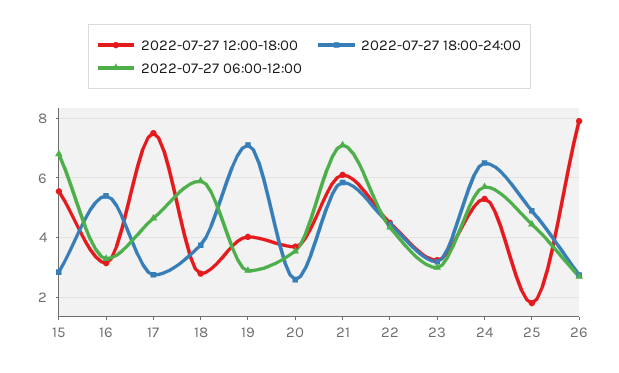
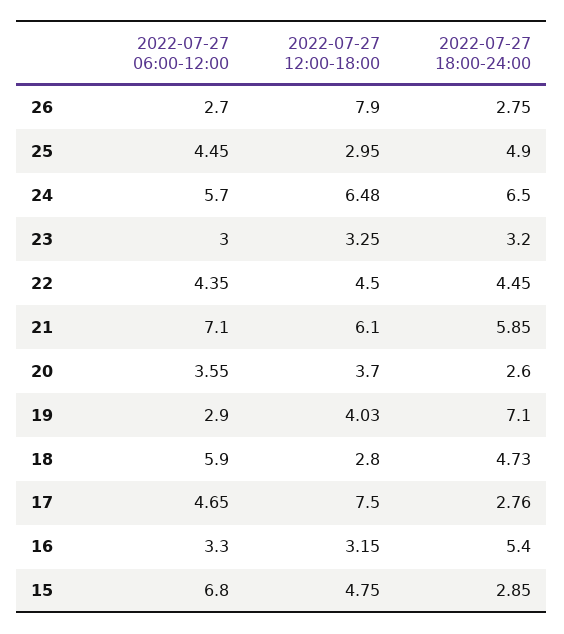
  {
    "2022-07-27 12:00-18:00": {
-     "15": 5.5,
+     "15": 4.75,
      "16": 3.15,
      "17": 7.5,
      "18": 2.8,
      "19": 4.03,
      "20": 3.7,
      "21": 6.1,
      "22": 4.5,
      "23": 3.25,
-     "24": 5.25,
+     "24": 6.48,
-     "25": 1.75,
+     "25": 2.95,
      "26": 7.9
    },
    "2022-07-27 18:00-24:00": {
      "15": 2.85,
      "16": 5.4,
      "17": 2.76,
-     "18": 3.75,
+     "18": 4.73,
      "19": 7.1,
      "20": 2.6,
      "21": 5.85,
      "22": 4.45,
      "23": 3.2,
      "24": 6.5,
      "25": 4.9,
      "26": 2.75
    },
    "2022-07-27 06:00-12:00": {
      "15": 6.8,
      "16": 3.3,
      "17": 4.65,
      "18": 5.9,
      "19": 2.9,
      "20": 3.55,
      "21": 7.1,
      "22": 4.35,
      "23": 3,
      "24": 5.7,
      "25": 4.45,
      "26": 2.7
    }
  }

